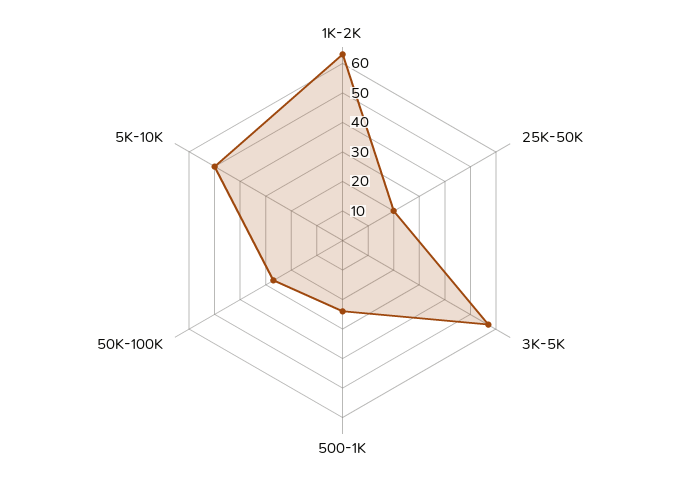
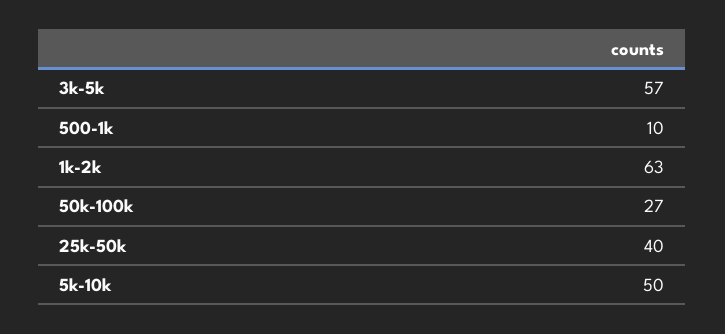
  {
    "1K-2K": 63,
-   "25K-50K": 20,
+   "25K-50K": 40,
    "3K-5K": 57,
-   "500-1K": 25,
+   "500-1K": 10,
    "50K-100K": 27,
    "5K-10K": 50
  }

